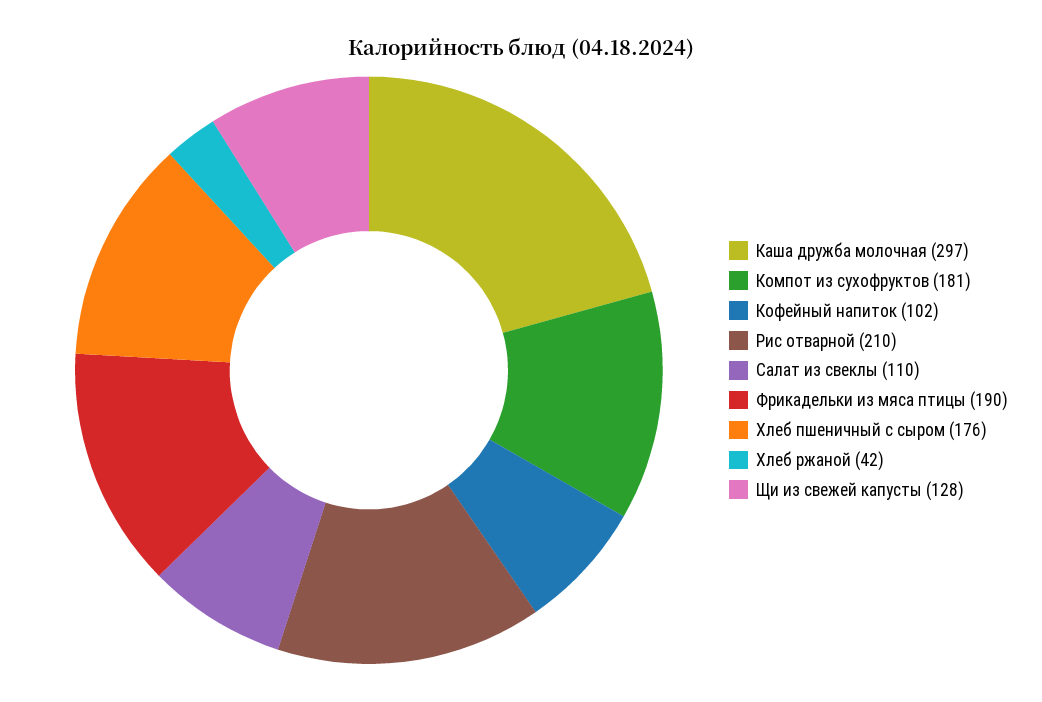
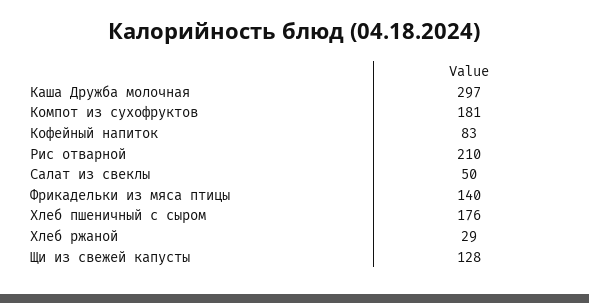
  {
    "Каша дружба молочная": 297,
    "Компот из сухофруктов": 181,
-   "Кофейный напиток": 102,
+   "Кофейный напиток": 83,
    "Рис отварной": 210,
-   "Салат из свеклы": 110,
+   "Салат из свеклы": 50,
-   "Фрикадельки из мяса птицы": 190,
+   "Фрикадельки из мяса птицы": 140,
    "Хлеб пшеничный с сыром": 176,
-   "Хлеб ржаной": 42,
+   "Хлеб ржаной": 29,
    "Щи из свежей капусты": 128
  }

